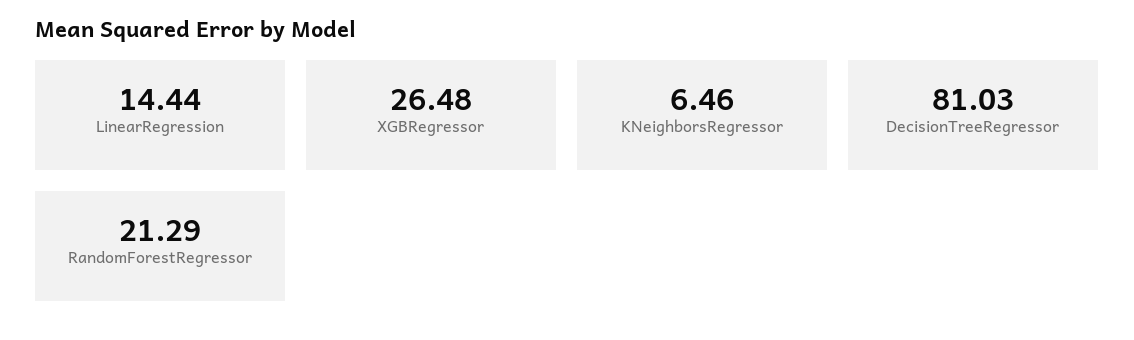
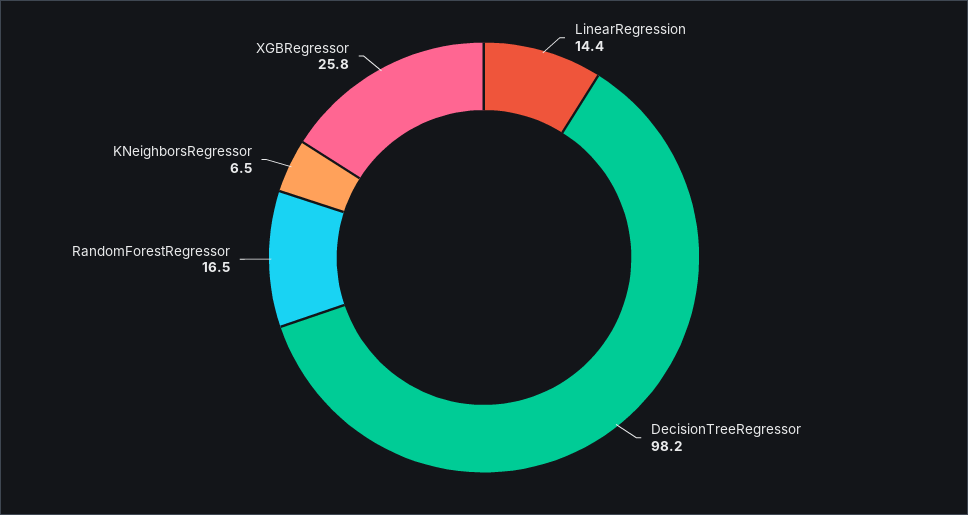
  {
    "LinearRegression": 14.44,
-   "XGBRegressor": 26.48,
+   "XGBRegressor": 25.8,
    "KNeighborsRegressor": 6.46,
-   "DecisionTreeRegressor": 81.03,
+   "DecisionTreeRegressor": 98.2,
-   "RandomForestRegressor": 21.29
+   "RandomForestRegressor": 16.5
  }

